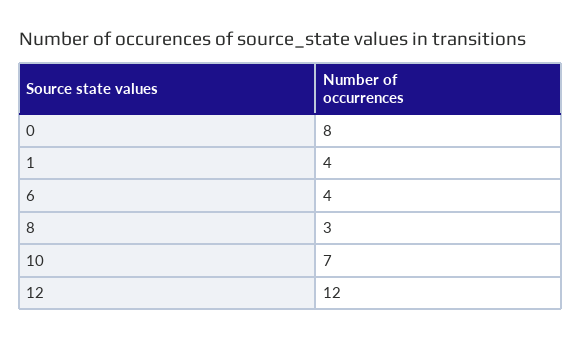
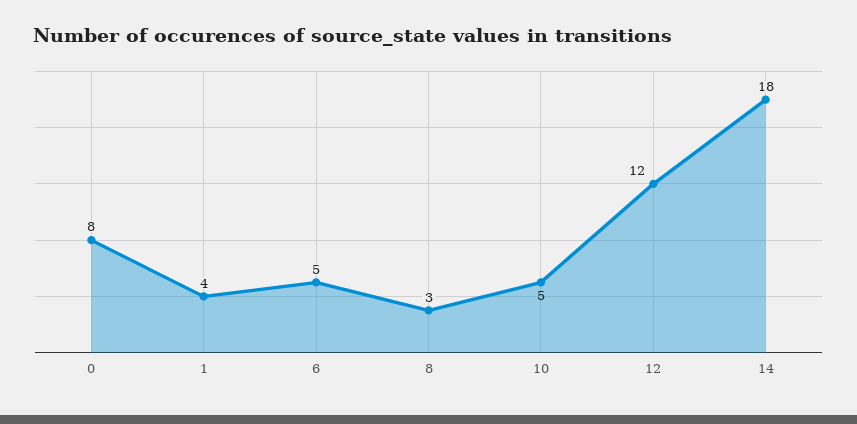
  {
    "0": 8,
    "1": 4,
-   "6": 4,
+   "6": 5,
    "8": 3,
-   "10": 7,
+   "10": 5,
-   "12": 12
+   "12": 12,
+   "14": 18
  }

